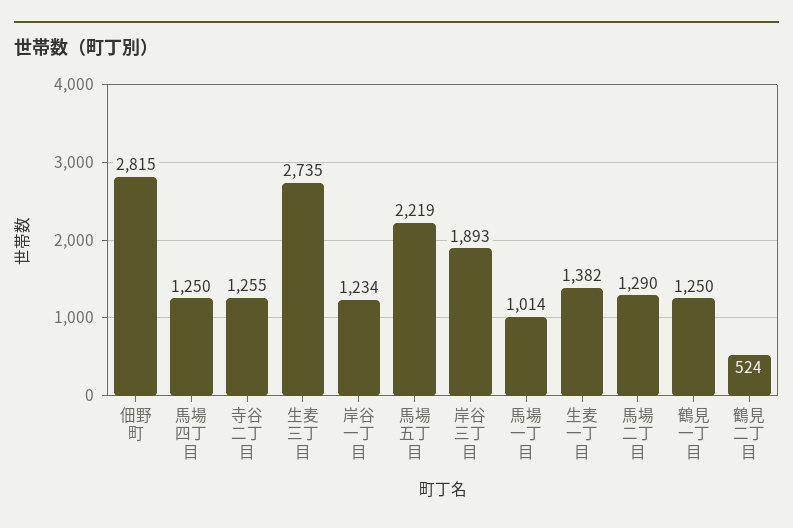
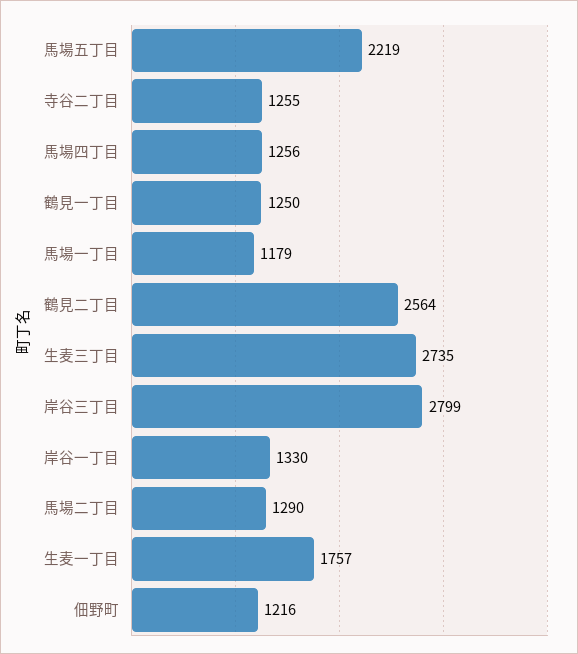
  {
-   "佃野町": 2815,
+   "佃野町": 1216,
-   "馬場四丁目": 1250,
+   "馬場四丁目": 1256,
    "寺谷二丁目": 1255,
    "生麦三丁目": 2735,
-   "岸谷一丁目": 1234,
+   "岸谷一丁目": 1330,
    "馬場五丁目": 2219,
-   "岸谷三丁目": 1893,
+   "岸谷三丁目": 2799,
-   "馬場一丁目": 1014,
+   "馬場一丁目": 1179,
-   "生麦一丁目": 1382,
+   "生麦一丁目": 1757,
    "馬場二丁目": 1290,
    "鶴見一丁目": 1250,
-   "鶴見二丁目": 524
+   "鶴見二丁目": 2564
  }

